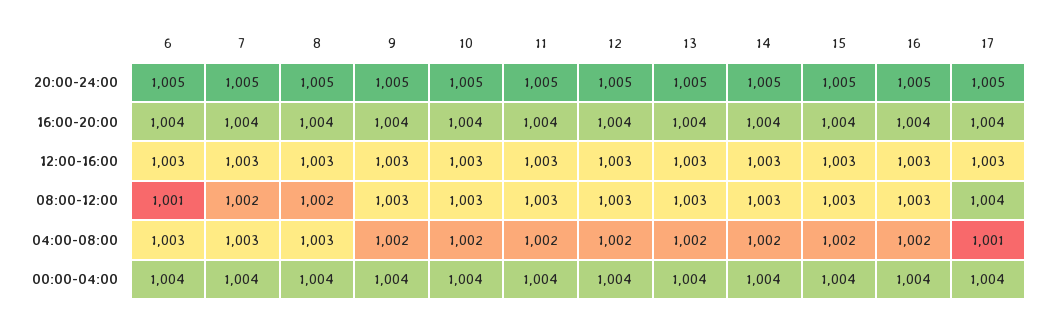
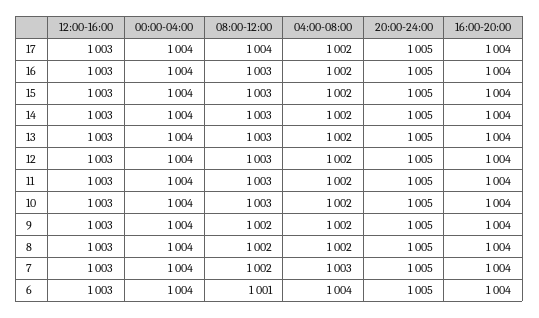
  {
    "6": {
      "20:00-24:00": 1005,
      "16:00-20:00": 1004,
      "12:00-16:00": 1003,
      "08:00-12:00": 1001,
-     "04:00-08:00": 1003,
+     "04:00-08:00": 1004,
      "00:00-04:00": 1004
    },
    "7": {
      "20:00-24:00": 1005,
      "16:00-20:00": 1004,
      "12:00-16:00": 1003,
      "08:00-12:00": 1002,
      "04:00-08:00": 1003,
      "00:00-04:00": 1004
    },
    "8": {
      "20:00-24:00": 1005,
      "16:00-20:00": 1004,
      "12:00-16:00": 1003,
      "08:00-12:00": 1002,
-     "04:00-08:00": 1003,
+     "04:00-08:00": 1002,
      "00:00-04:00": 1004
    },
    "9": {
      "20:00-24:00": 1005,
      "16:00-20:00": 1004,
      "12:00-16:00": 1003,
-     "08:00-12:00": 1003,
+     "08:00-12:00": 1002,
      "04:00-08:00": 1002,
      "00:00-04:00": 1004
    },
    "10": {
      "20:00-24:00": 1005,
      "16:00-20:00": 1004,
      "12:00-16:00": 1003,
      "08:00-12:00": 1003,
      "04:00-08:00": 1002,
      "00:00-04:00": 1004
    },
    "11": {
      "20:00-24:00": 1005,
      "16:00-20:00": 1004,
      "12:00-16:00": 1003,
      "08:00-12:00": 1003,
      "04:00-08:00": 1002,
      "00:00-04:00": 1004
    },
    "12": {
      "20:00-24:00": 1005,
      "16:00-20:00": 1004,
      "12:00-16:00": 1003,
      "08:00-12:00": 1003,
      "04:00-08:00": 1002,
      "00:00-04:00": 1004
    },
    "13": {
      "20:00-24:00": 1005,
      "16:00-20:00": 1004,
      "12:00-16:00": 1003,
      "08:00-12:00": 1003,
      "04:00-08:00": 1002,
      "00:00-04:00": 1004
    },
    "14": {
      "20:00-24:00": 1005,
      "16:00-20:00": 1004,
      "12:00-16:00": 1003,
      "08:00-12:00": 1003,
      "04:00-08:00": 1002,
      "00:00-04:00": 1004
    },
    "15": {
      "20:00-24:00": 1005,
      "16:00-20:00": 1004,
      "12:00-16:00": 1003,
      "08:00-12:00": 1003,
      "04:00-08:00": 1002,
      "00:00-04:00": 1004
    },
    "16": {
      "20:00-24:00": 1005,
      "16:00-20:00": 1004,
      "12:00-16:00": 1003,
      "08:00-12:00": 1003,
      "04:00-08:00": 1002,
      "00:00-04:00": 1004
    },
    "17": {
      "20:00-24:00": 1005,
      "16:00-20:00": 1004,
      "12:00-16:00": 1003,
      "08:00-12:00": 1004,
-     "04:00-08:00": 1001,
+     "04:00-08:00": 1002,
      "00:00-04:00": 1004
    }
  }

